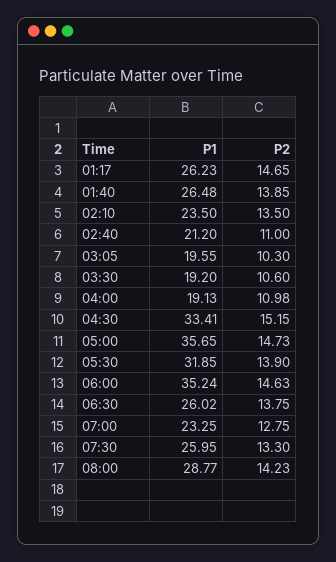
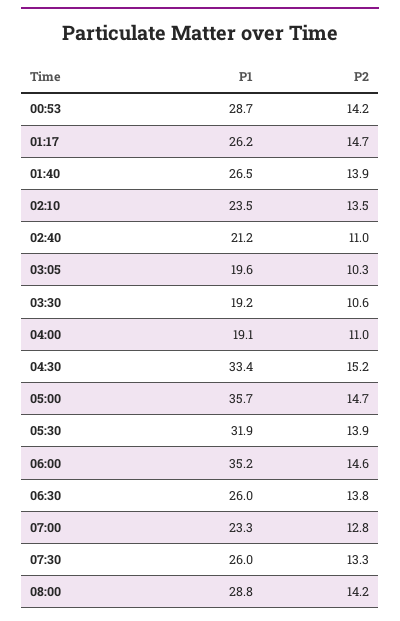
  {
    "P1": {
      "01:17": 26.23,
      "01:40": 26.48,
      "02:10": 23.5,
      "02:40": 21.2,
      "03:05": 19.55,
      "03:30": 19.2,
      "04:00": 19.13,
      "04:30": 33.41,
      "05:00": 35.65,
      "05:30": 31.85,
      "06:00": 35.24,
      "06:30": 26.02,
      "07:00": 23.25,
      "07:30": 25.95,
-     "08:00": 28.77
+     "08:00": 28.77,
+     "00:53": 28.7
    },
    "P2": {
      "01:17": 14.65,
      "01:40": 13.85,
      "02:10": 13.5,
      "02:40": 11,
      "03:05": 10.3,
      "03:30": 10.6,
      "04:00": 10.98,
      "04:30": 15.15,
      "05:00": 14.73,
      "05:30": 13.9,
      "06:00": 14.63,
      "06:30": 13.75,
      "07:00": 12.75,
      "07:30": 13.3,
-     "08:00": 14.23
+     "08:00": 14.23,
+     "00:53": 14.2
    }
  }

